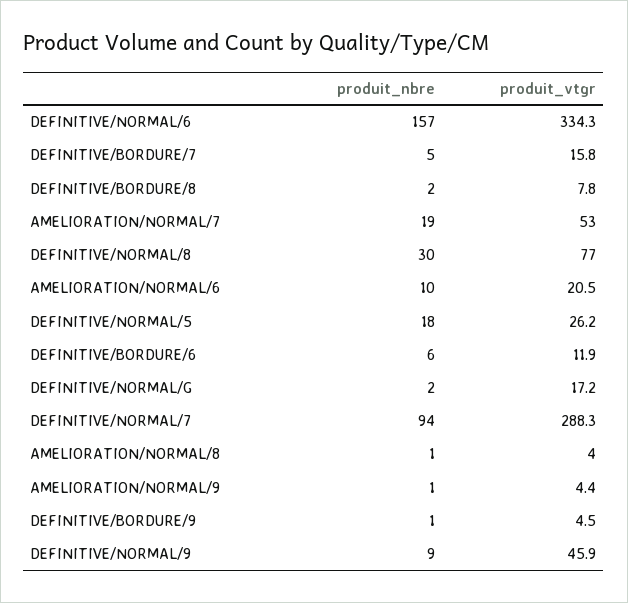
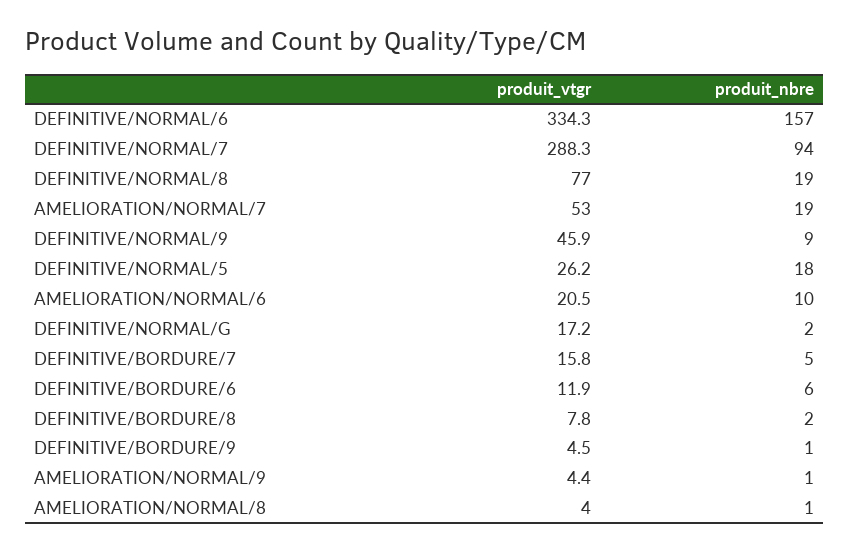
  {
    "produit_nbre": {
      "DEFINITIVE/NORMAL/6": 157,
      "DEFINITIVE/BORDURE/7": 5,
      "DEFINITIVE/BORDURE/8": 2,
      "AMELIORATION/NORMAL/7": 19,
-     "DEFINITIVE/NORMAL/8": 30,
+     "DEFINITIVE/NORMAL/8": 19,
      "AMELIORATION/NORMAL/6": 10,
      "DEFINITIVE/NORMAL/5": 18,
      "DEFINITIVE/BORDURE/6": 6,
      "DEFINITIVE/NORMAL/G": 2,
      "DEFINITIVE/NORMAL/7": 94,
      "AMELIORATION/NORMAL/8": 1,
      "AMELIORATION/NORMAL/9": 1,
      "DEFINITIVE/BORDURE/9": 1,
      "DEFINITIVE/NORMAL/9": 9
    },
    "produit_vtgr": {
      "DEFINITIVE/NORMAL/6": 334.3,
      "DEFINITIVE/BORDURE/7": 15.8,
      "DEFINITIVE/BORDURE/8": 7.8,
      "AMELIORATION/NORMAL/7": 53,
      "DEFINITIVE/NORMAL/8": 77,
      "AMELIORATION/NORMAL/6": 20.5,
      "DEFINITIVE/NORMAL/5": 26.2,
      "DEFINITIVE/BORDURE/6": 11.9,
      "DEFINITIVE/NORMAL/G": 17.2,
      "DEFINITIVE/NORMAL/7": 288.3,
      "AMELIORATION/NORMAL/8": 4,
      "AMELIORATION/NORMAL/9": 4.4,
      "DEFINITIVE/BORDURE/9": 4.5,
      "DEFINITIVE/NORMAL/9": 45.9
    }
  }

